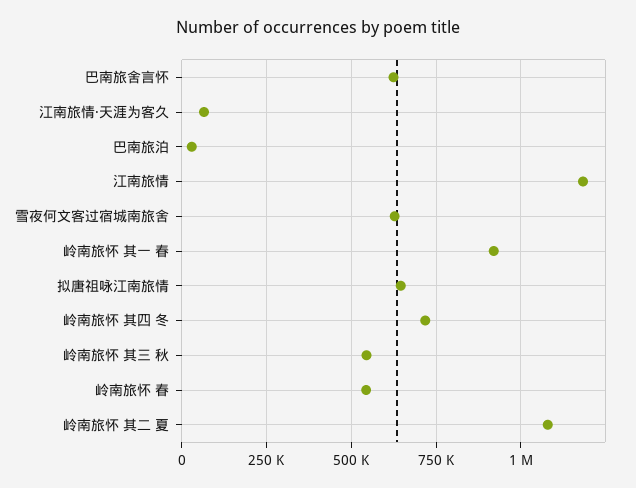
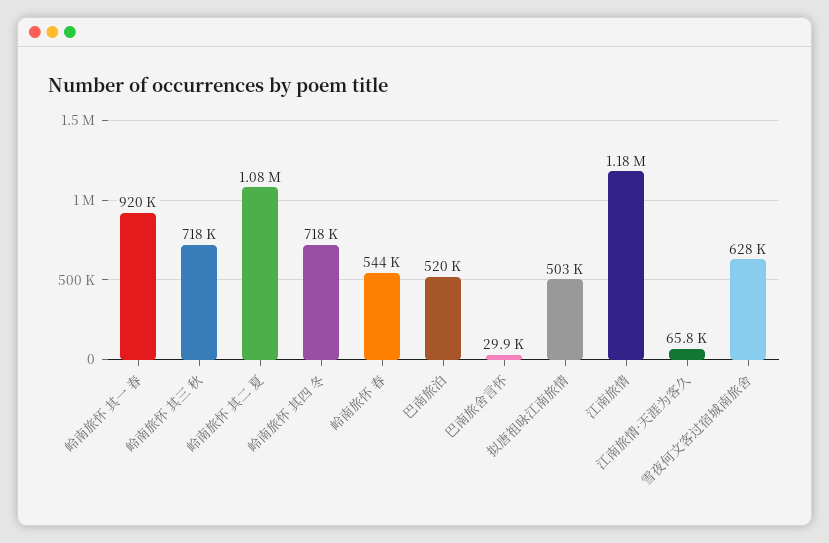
  {
-   "巴南旅舍言怀": 625000,
+   "巴南旅舍言怀": 29900,
    "江南旅情·天涯为客久": 65800,
-   "巴南旅泊": 25000,
+   "巴南旅泊": 520000,
    "江南旅情": 1180000,
    "雪夜何文客过宿城南旅舍": 628000,
    "岭南旅怀 其一 春": 920000,
-   "拟唐祖咏江南旅情": 650000,
+   "拟唐祖咏江南旅情": 503000,
    "岭南旅怀 其四 冬": 718000,
-   "岭南旅怀 其三 秋": 550000,
+   "岭南旅怀 其三 秋": 718000,
    "岭南旅怀 春": 544000,
    "岭南旅怀 其二 夏": 1080000
  }

